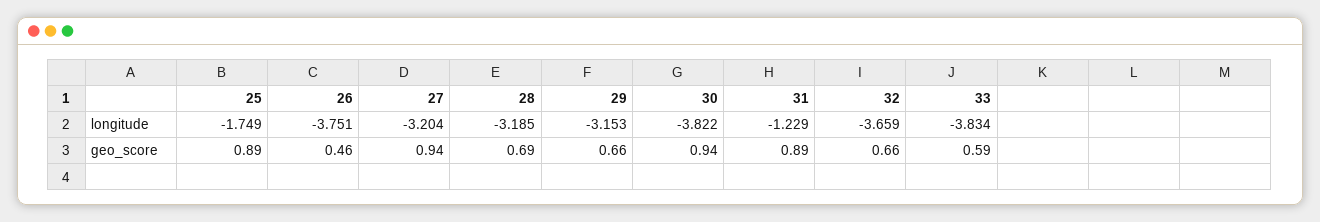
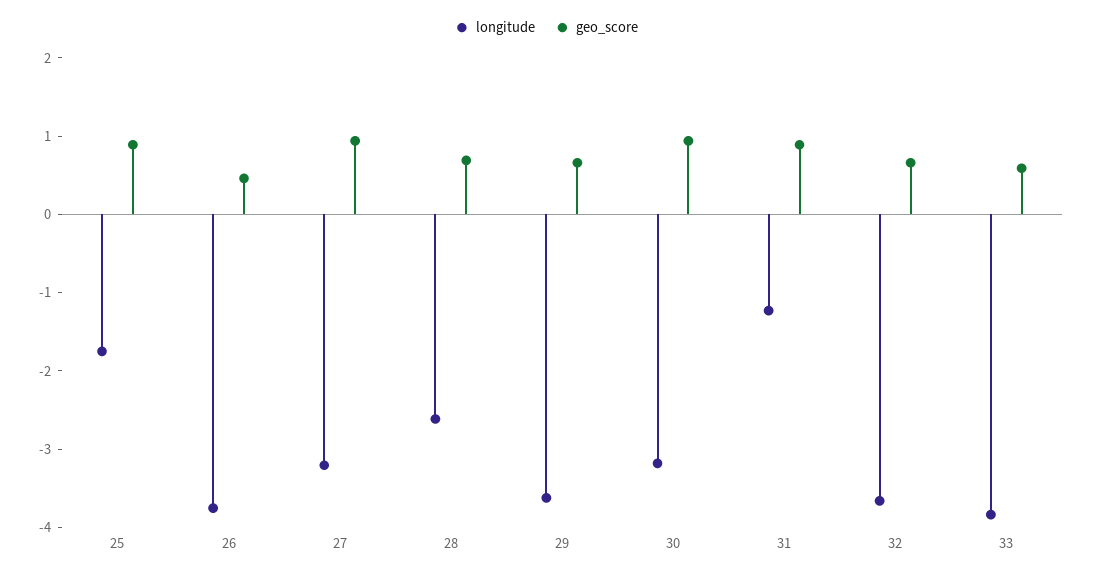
  {
    "longitude": {
      "25": -1.749,
      "26": -3.751,
      "27": -3.204,
-     "28": -3.185,
+     "28": -2.6,
-     "29": -3.153,
+     "29": -3.6,
-     "30": -3.822,
+     "30": -3.2,
      "31": -1.229,
      "32": -3.659,
      "33": -3.834
    },
    "geo_score": {
      "25": 0.89,
      "26": 0.46,
      "27": 0.94,
      "28": 0.69,
      "29": 0.66,
      "30": 0.94,
      "31": 0.89,
      "32": 0.66,
      "33": 0.59
    }
  }

